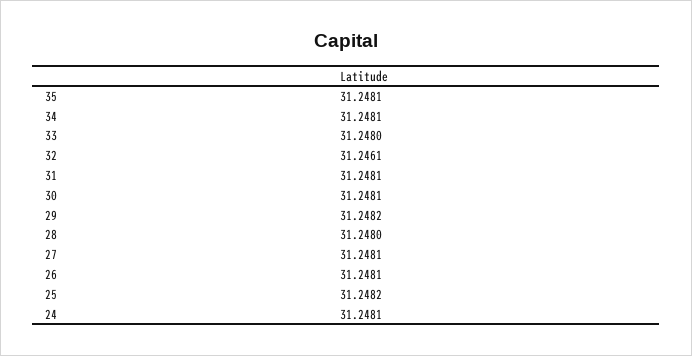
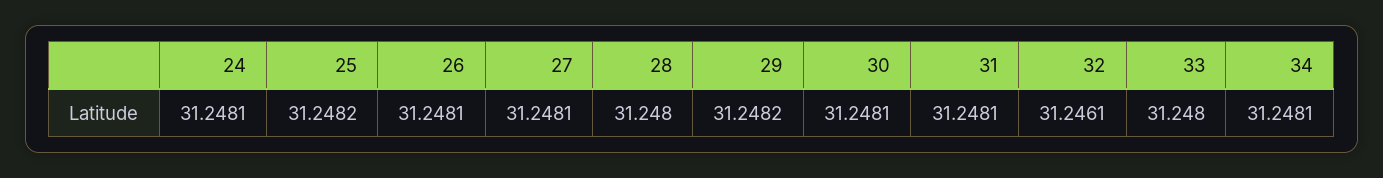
  {
-   "35": 31.2481,
    "34": 31.2481,
    "33": 31.248,
    "32": 31.2461,
    "31": 31.2481,
    "30": 31.2481,
    "29": 31.2482,
    "28": 31.248,
    "27": 31.2481,
    "26": 31.2481,
    "25": 31.2482,
    "24": 31.2481
  }

